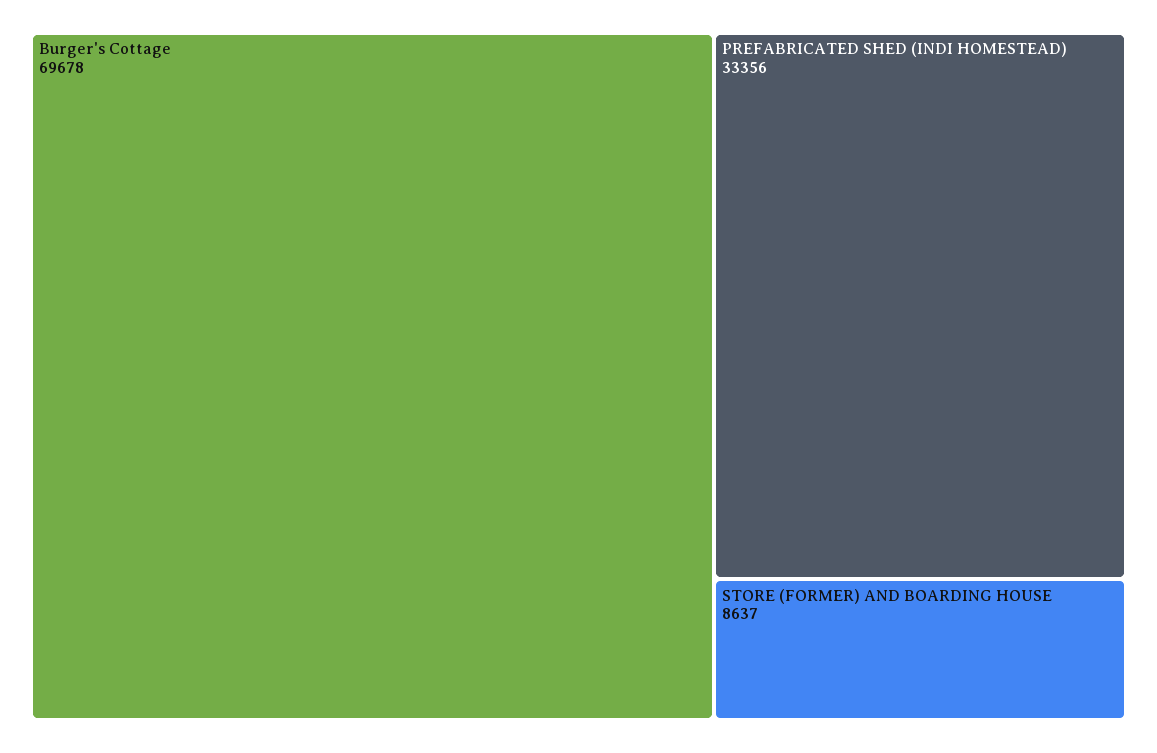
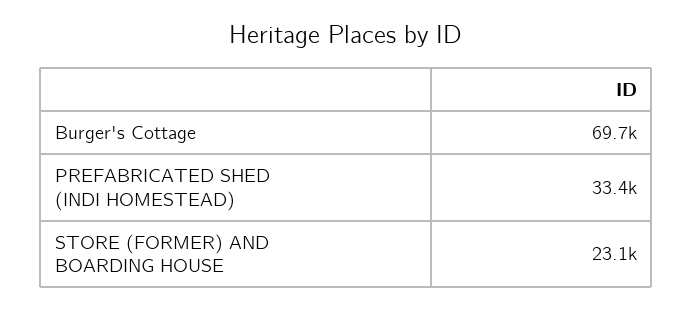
  {
    "Burger's Cottage": 69678,
    "PREFABRICATED SHED (INDI HOMESTEAD)": 33356,
-   "STORE (FORMER) AND BOARDING HOUSE": 8637
+   "STORE (FORMER) AND BOARDING HOUSE": 23100
  }

